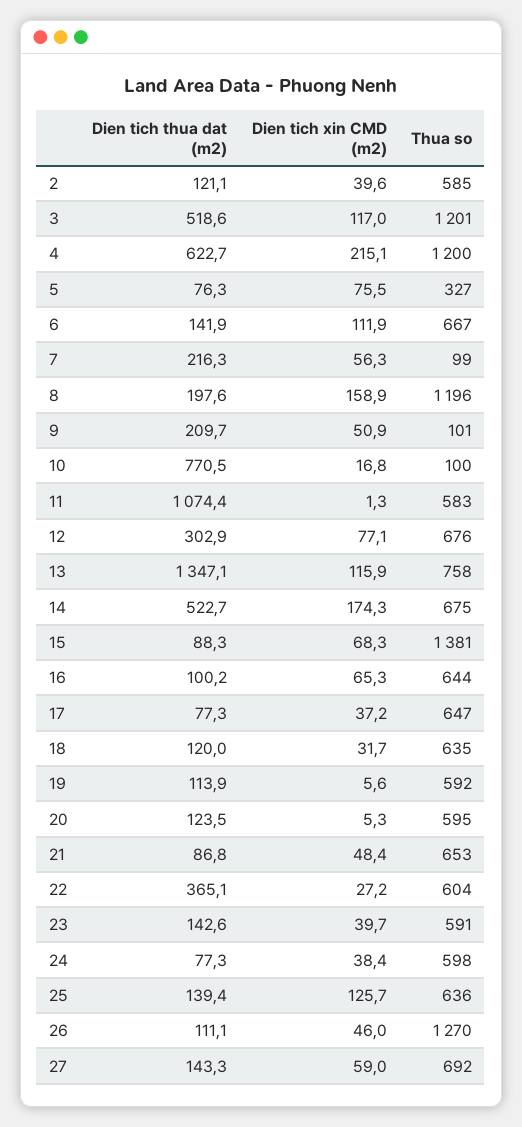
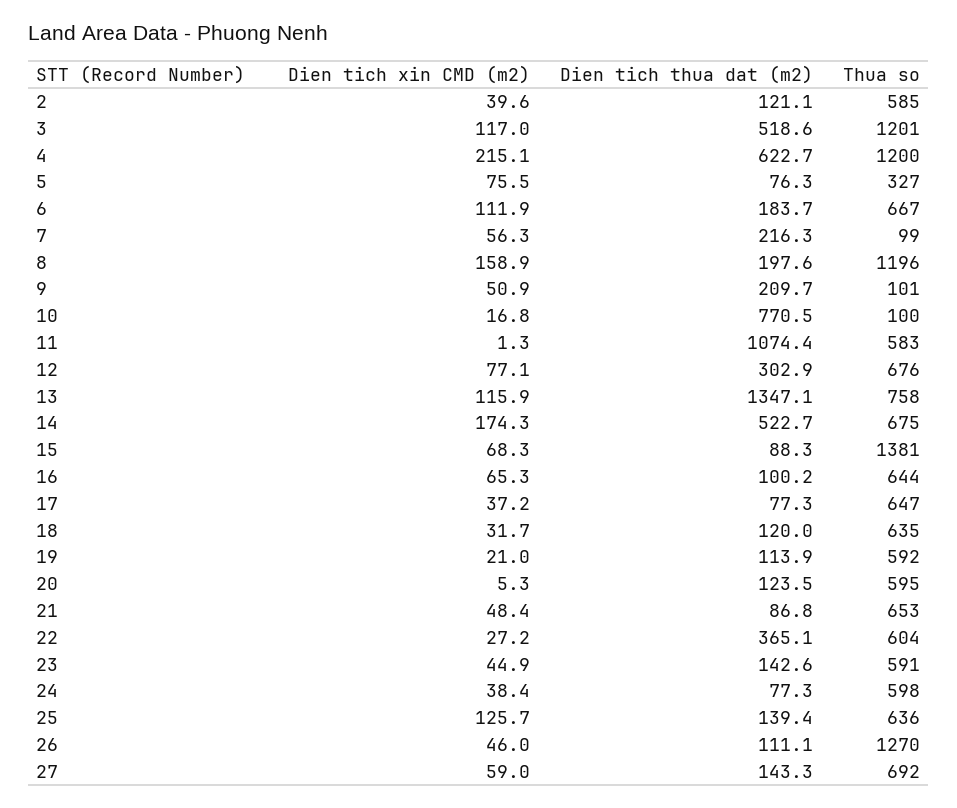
  {
    "Dien tich thua dat (m2)": {
      "2": 121.1,
      "3": 518.6,
      "4": 622.7,
      "5": 76.3,
-     "6": 141.9,
+     "6": 183.7,
      "7": 216.3,
      "8": 197.6,
      "9": 209.7,
      "10": 770.5,
      "11": 1074.4,
      "12": 302.9,
      "13": 1347.1,
      "14": 522.7,
      "15": 88.3,
      "16": 100.2,
      "17": 77.3,
      "18": 120,
      "19": 113.9,
      "20": 123.5,
      "21": 86.8,
      "22": 365.1,
      "23": 142.6,
      "24": 77.3,
      "25": 139.4,
      "26": 111.1,
      "27": 143.3
    },
    "Dien tich xin CMD (m2)": {
      "2": 39.6,
      "3": 117,
      "4": 215.1,
      "5": 75.5,
      "6": 111.9,
      "7": 56.3,
      "8": 158.9,
      "9": 50.9,
      "10": 16.8,
      "11": 1.3,
      "12": 77.1,
      "13": 115.9,
      "14": 174.3,
      "15": 68.3,
      "16": 65.3,
      "17": 37.2,
      "18": 31.7,
-     "19": 5.6,
+     "19": 21,
      "20": 5.3,
      "21": 48.4,
      "22": 27.2,
-     "23": 39.7,
+     "23": 44.9,
      "24": 38.4,
      "25": 125.7,
      "26": 46,
      "27": 59
    },
    "Thua so": {
      "2": 585,
      "3": 1201,
      "4": 1200,
      "5": 327,
      "6": 667,
      "7": 99,
      "8": 1196,
      "9": 101,
      "10": 100,
      "11": 583,
      "12": 676,
      "13": 758,
      "14": 675,
      "15": 1381,
      "16": 644,
      "17": 647,
      "18": 635,
      "19": 592,
      "20": 595,
      "21": 653,
      "22": 604,
      "23": 591,
      "24": 598,
      "25": 636,
      "26": 1270,
      "27": 692
    }
  }

